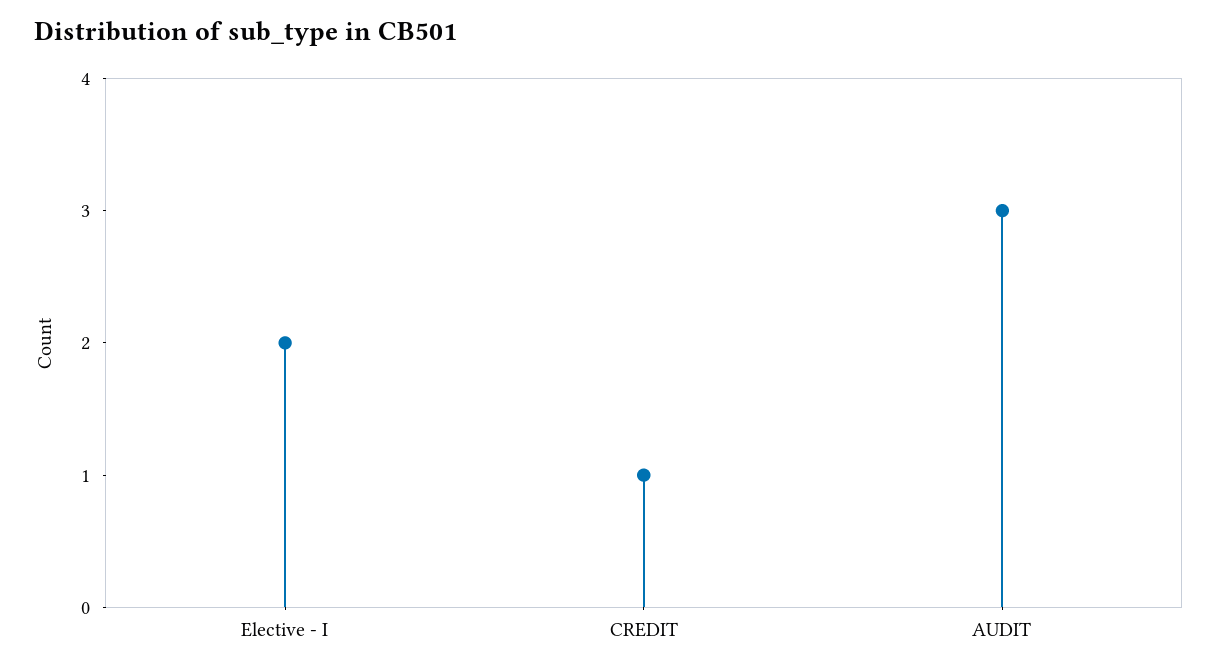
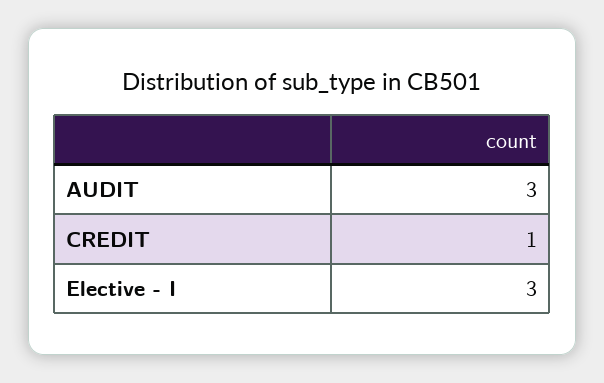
  {
-   "Elective - I": 2,
+   "Elective - I": 3,
    "CREDIT": 1,
    "AUDIT": 3
  }

